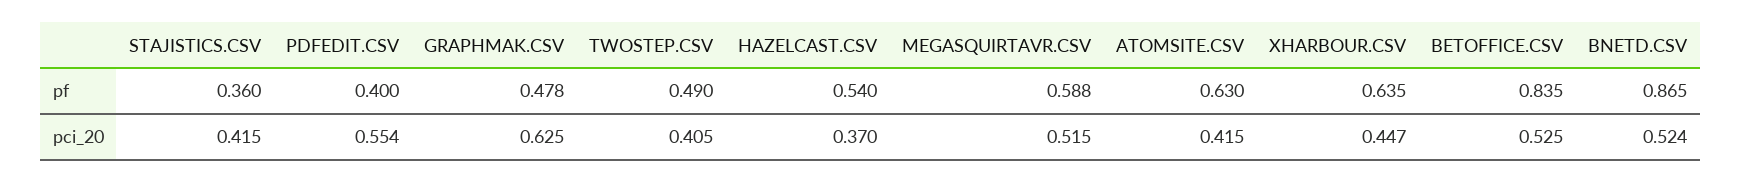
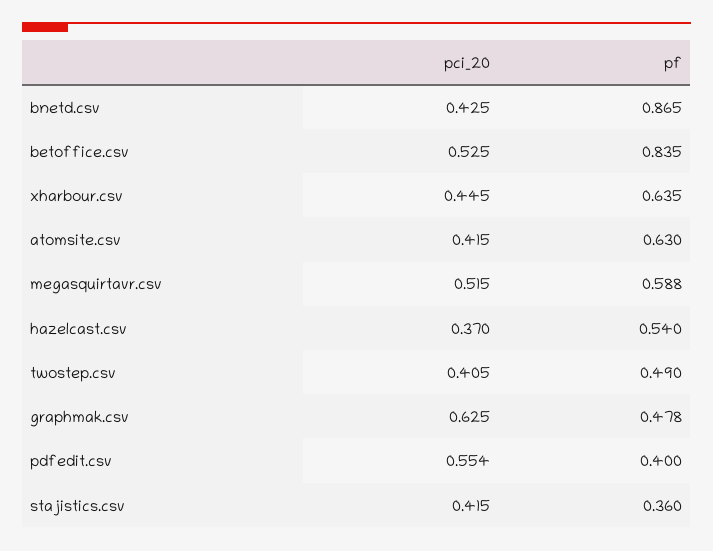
  {
    "STAJISTICS.CSV": {
      "pf": 0.36,
      "pci_20": 0.415
    },
    "PDFEDIT.CSV": {
      "pf": 0.4,
      "pci_20": 0.554
    },
    "GRAPHMAK.CSV": {
      "pf": 0.478,
      "pci_20": 0.625
    },
    "TWOSTEP.CSV": {
      "pf": 0.49,
      "pci_20": 0.405
    },
    "HAZELCAST.CSV": {
      "pf": 0.54,
      "pci_20": 0.37
    },
    "MEGASQUIRTAVR.CSV": {
      "pf": 0.588,
      "pci_20": 0.515
    },
    "ATOMSITE.CSV": {
      "pf": 0.63,
      "pci_20": 0.415
    },
    "XHARBOUR.CSV": {
      "pf": 0.635,
-     "pci_20": 0.447
+     "pci_20": 0.445
    },
    "BETOFFICE.CSV": {
      "pf": 0.835,
      "pci_20": 0.525
    },
    "BNETD.CSV": {
      "pf": 0.865,
-     "pci_20": 0.524
+     "pci_20": 0.425
    }
  }

